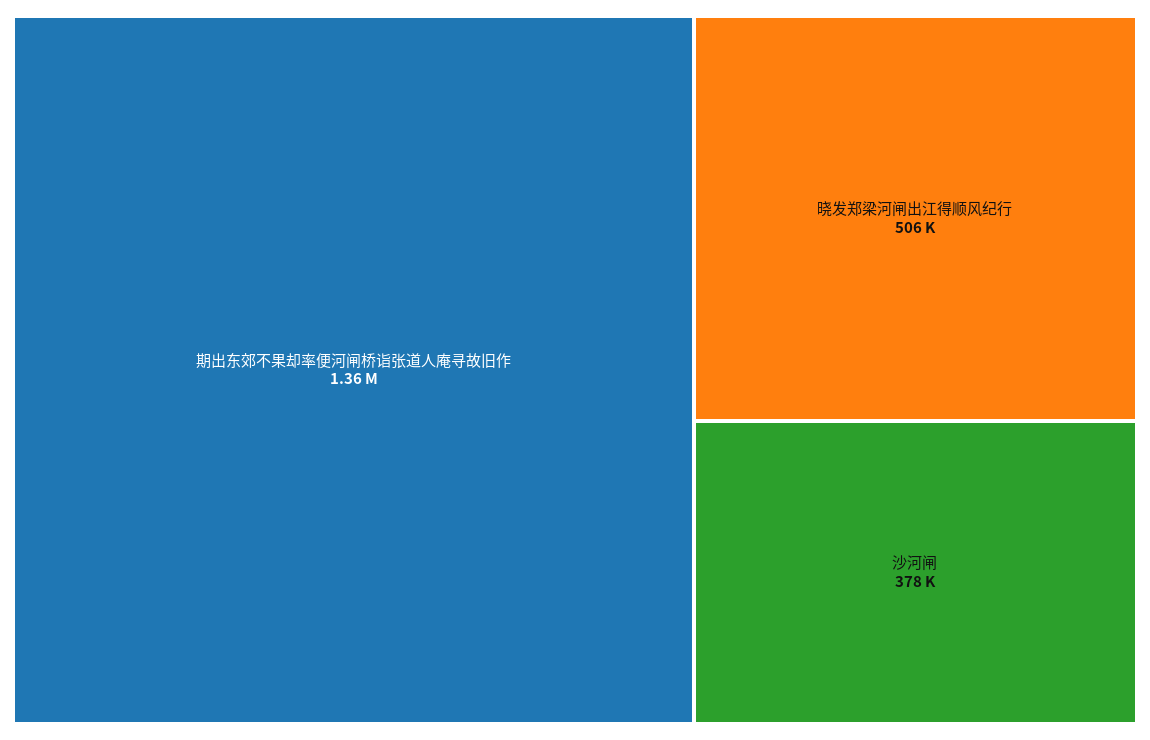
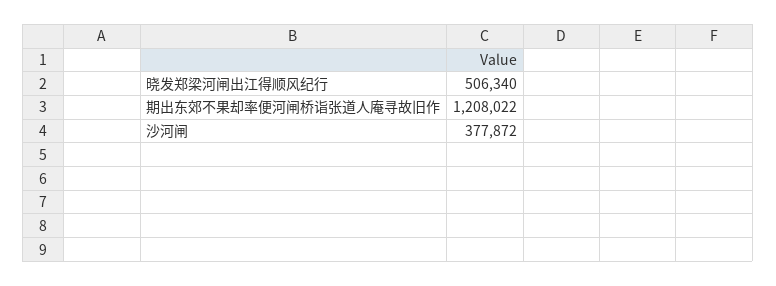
  {
-   "期出东郊不果却率便河闸桥诣张道人庵寻故旧作": 1360000,
+   "期出东郊不果却率便河闸桥诣张道人庵寻故旧作": 1208022,
    "晓发郑梁河闸出江得顺风纪行": 506340,
    "沙河闸": 377872
  }

